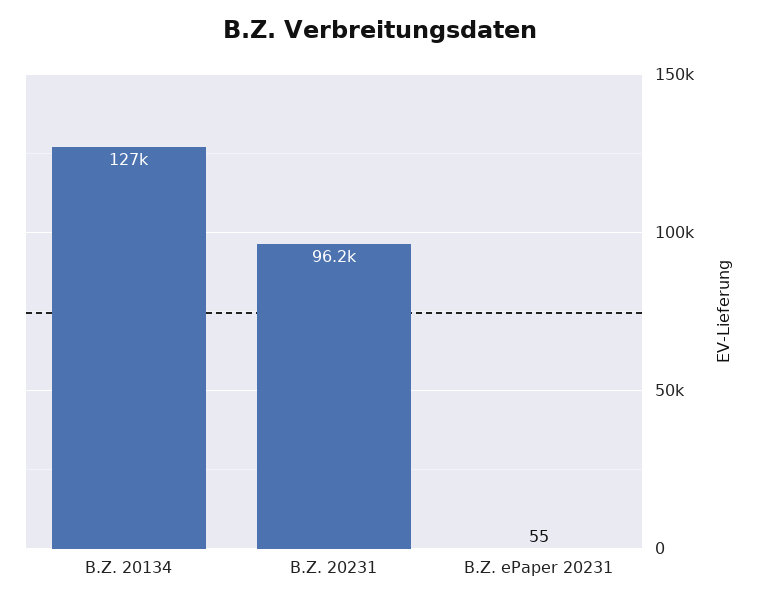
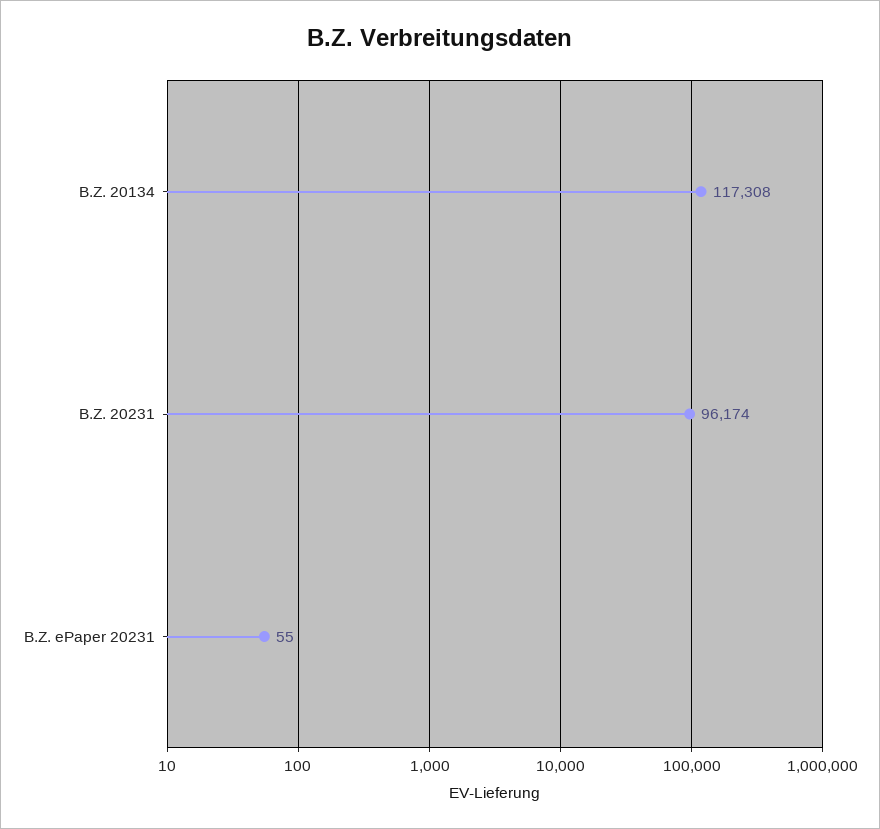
  {
-   "B.Z. 20134": 127000,
+   "B.Z. 20134": 117308,
    "B.Z. 20231": 96174,
    "B.Z. ePaper 20231": 55
  }

